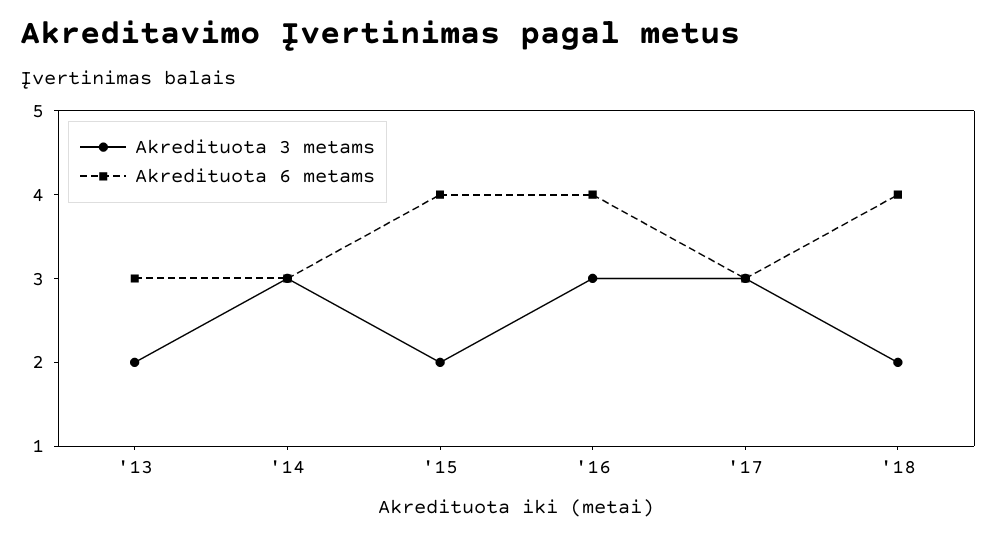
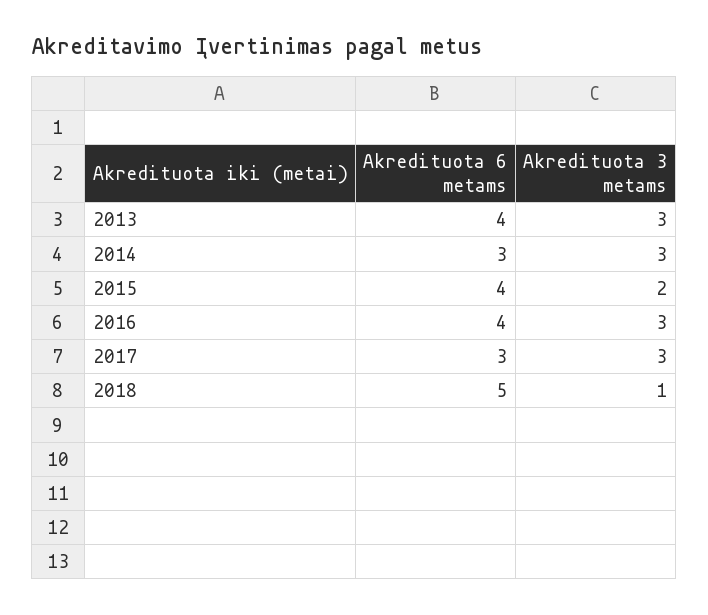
  {
    "Akredituota 3 metams": {
-     "'13": 2,
+     "'13": 3,
      "'14": 3,
      "'15": 2,
      "'16": 3,
      "'17": 3,
-     "'18": 2
+     "'18": 1
    },
    "Akredituota 6 metams": {
-     "'13": 3,
+     "'13": 4,
      "'14": 3,
      "'15": 4,
      "'16": 4,
      "'17": 3,
-     "'18": 4
+     "'18": 5
    }
  }

